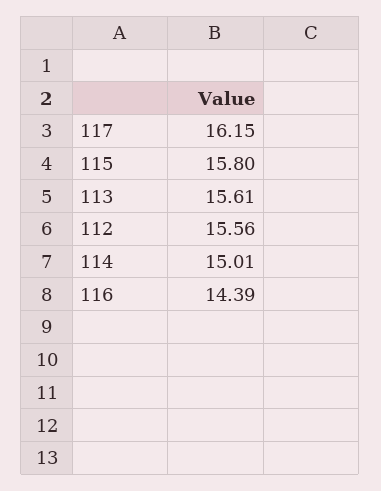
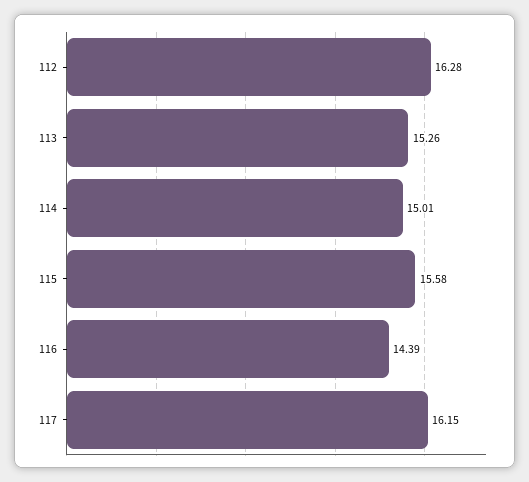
  {
    "117": 16.15,
-   "115": 15.8,
+   "115": 15.58,
-   "113": 15.61,
+   "113": 15.26,
-   "112": 15.56,
+   "112": 16.28,
    "114": 15.01,
    "116": 14.39
  }

